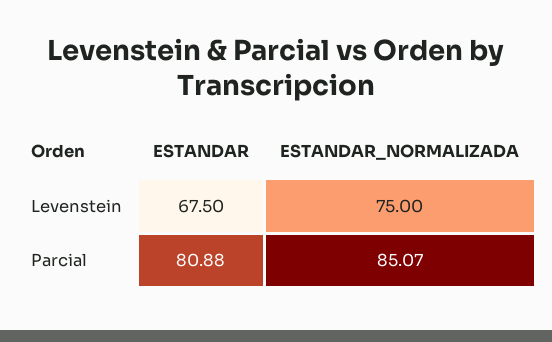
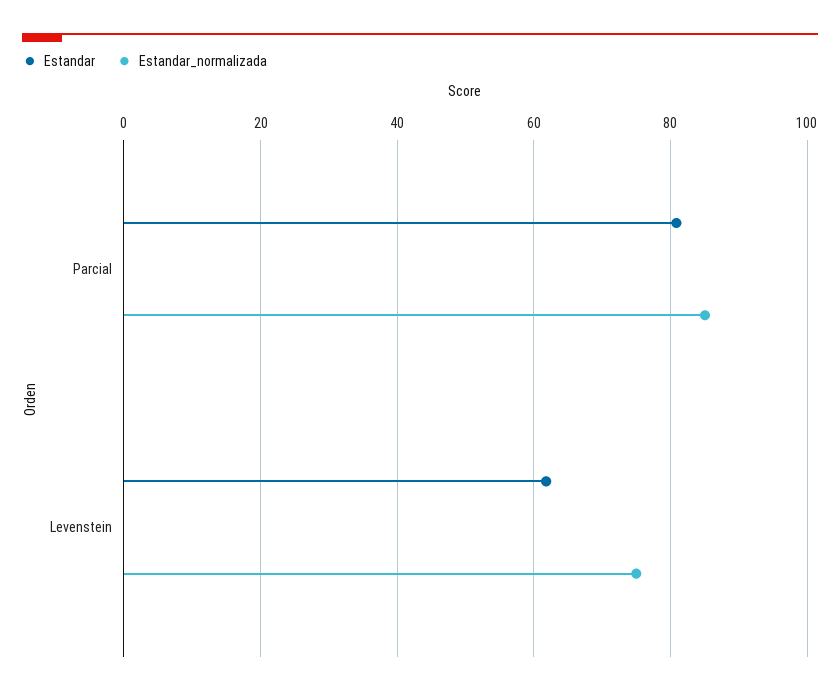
  {
    "ESTANDAR": {
-     "Levenstein": 67.5,
+     "Levenstein": 62,
      "Parcial": 80.88
    },
    "ESTANDAR_NORMALIZADA": {
      "Levenstein": 75,
      "Parcial": 85.07
    }
  }

